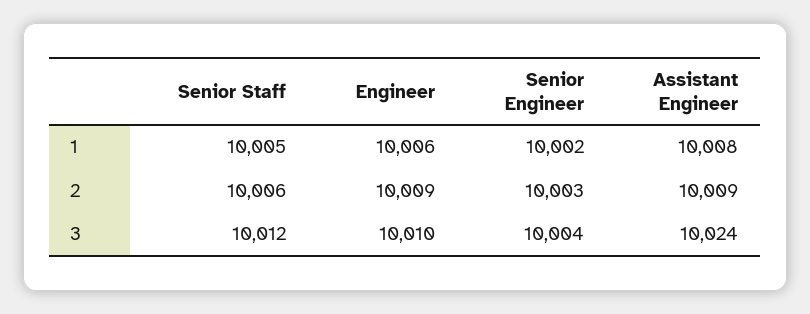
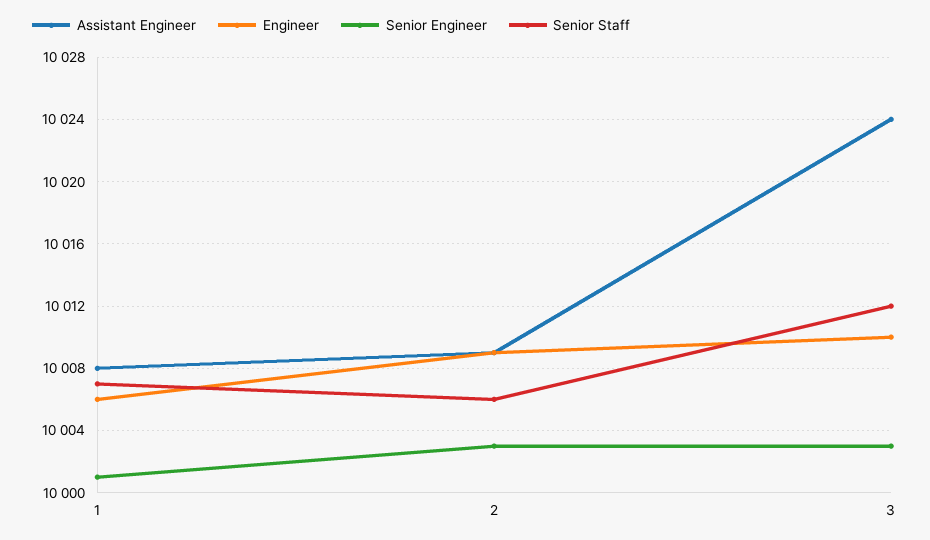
  {
    "Senior Staff": {
-     "1": 10005,
+     "1": 10007,
      "2": 10006,
      "3": 10012
    },
    "Engineer": {
      "1": 10006,
      "2": 10009,
      "3": 10010
    },
    "Senior Engineer": {
-     "1": 10002,
+     "1": 10001,
      "2": 10003,
-     "3": 10004
+     "3": 10003
    },
    "Assistant Engineer": {
      "1": 10008,
      "2": 10009,
      "3": 10024
    }
  }

